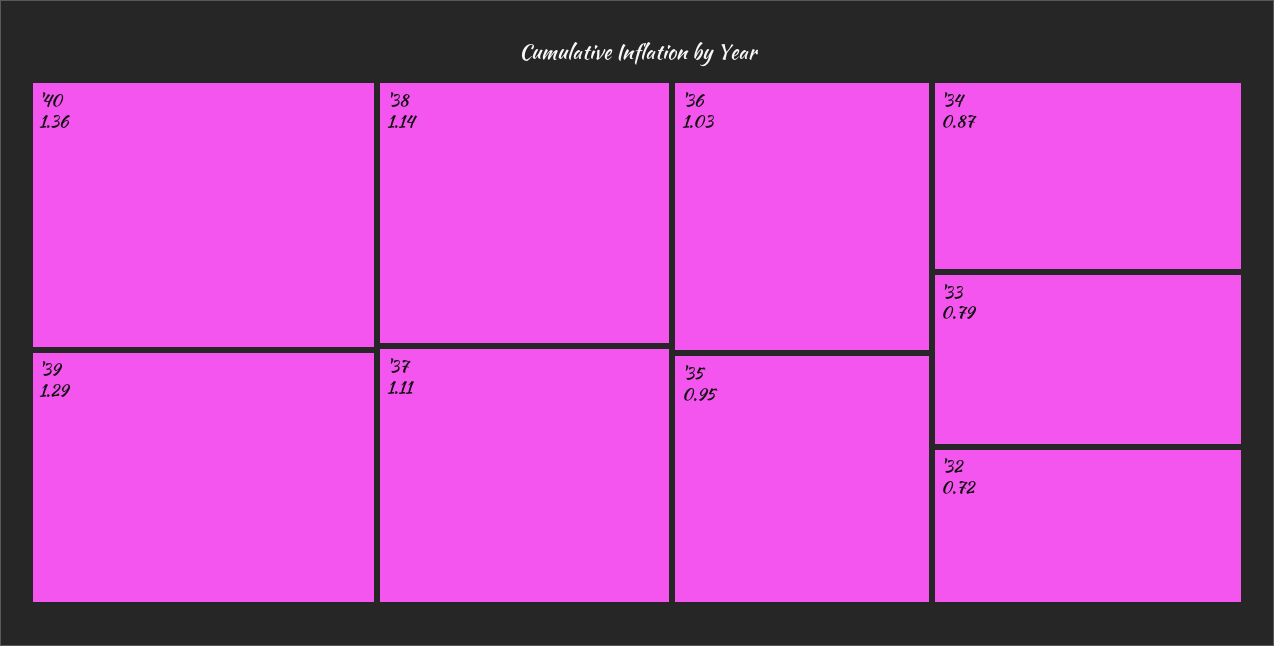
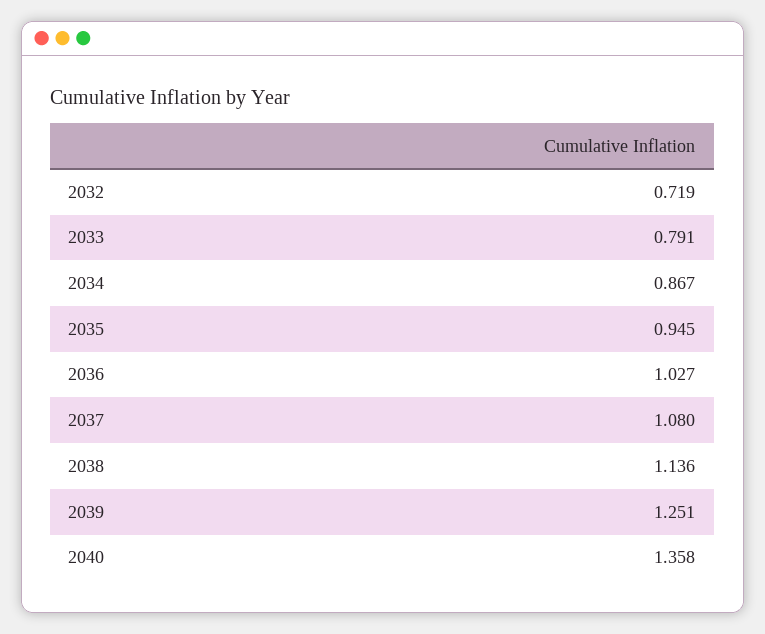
  {
    "'40": 1.358,
-   "'39": 1.29,
+   "'39": 1.251,
    "'38": 1.136,
-   "'37": 1.11,
+   "'37": 1.08,
    "'36": 1.027,
    "'35": 0.945,
    "'34": 0.867,
    "'33": 0.791,
    "'32": 0.719
  }

